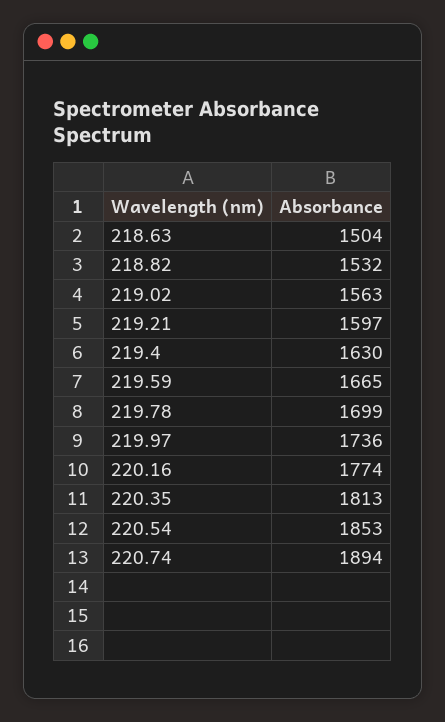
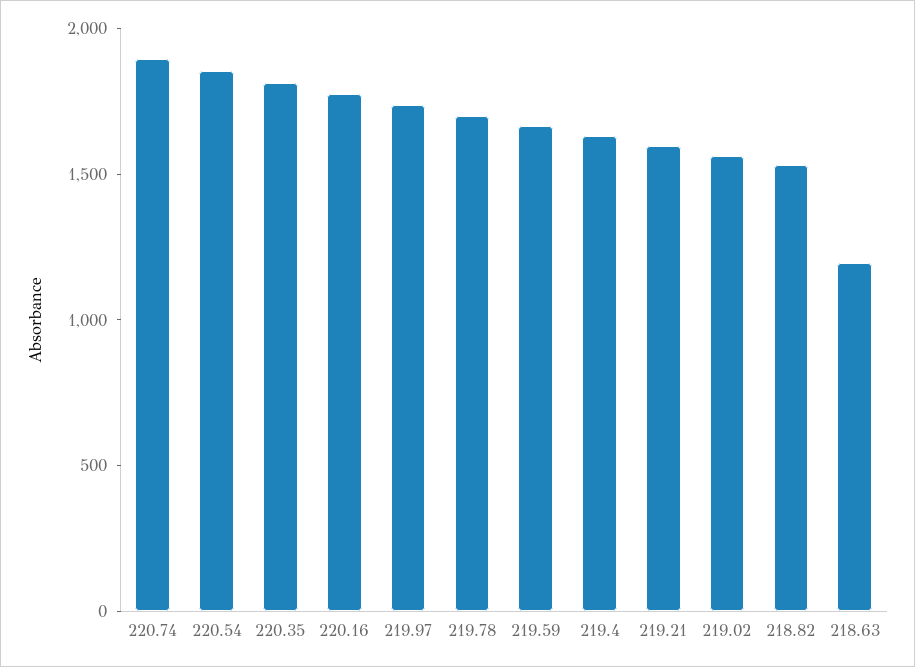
  {
-   "218.63": 1504,
+   "218.63": 1200,
    "218.82": 1532,
    "219.02": 1563,
    "219.21": 1597,
    "219.4": 1630,
    "219.59": 1665,
    "219.78": 1699,
    "219.97": 1736,
    "220.16": 1774,
    "220.35": 1813,
    "220.54": 1853,
    "220.74": 1894
  }

